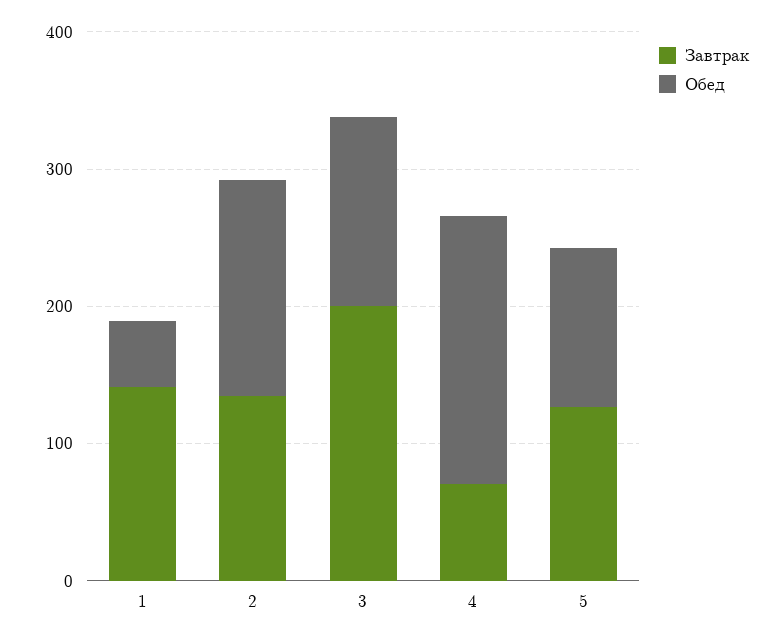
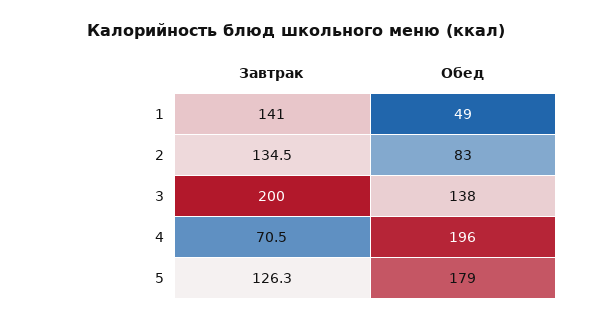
  {
    "Завтрак": {
      "1": 141,
      "2": 134.5,
      "3": 200,
      "4": 70.5,
      "5": 126.3
    },
    "Обед": {
      "1": 49,
-     "2": 160,
+     "2": 83,
      "3": 138,
      "4": 196,
-     "5": 120
+     "5": 179
    }
  }

